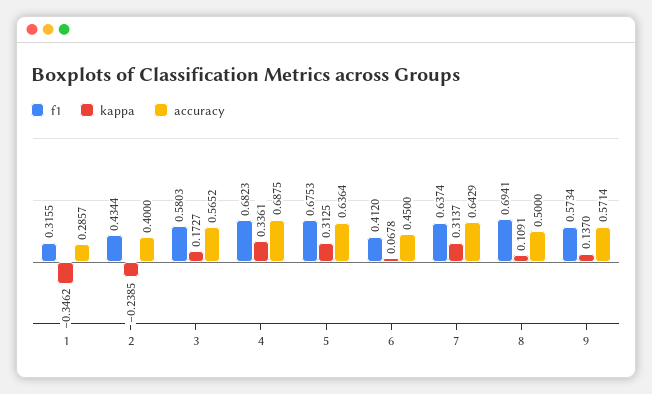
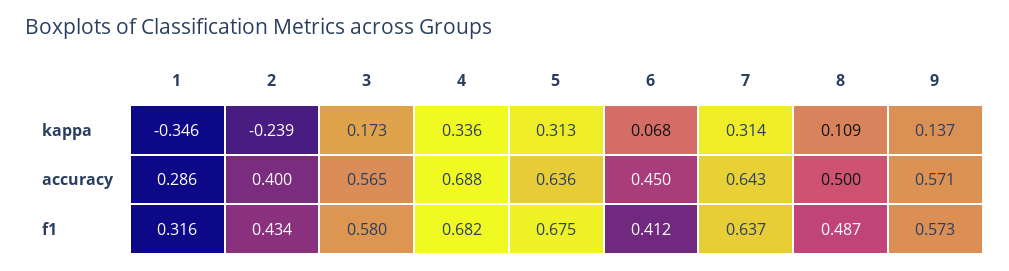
  {
    "f1": {
      "1": 0.3155,
      "2": 0.4344,
      "3": 0.5803,
      "4": 0.6823,
      "5": 0.6753,
      "6": 0.412,
      "7": 0.6374,
-     "8": 0.6941,
+     "8": 0.487,
      "9": 0.5734
    },
    "kappa": {
      "1": -0.3462,
      "2": -0.2385,
      "3": 0.1727,
      "4": 0.3361,
      "5": 0.3125,
      "6": 0.0678,
      "7": 0.3137,
      "8": 0.1091,
      "9": 0.137
    },
    "accuracy": {
      "1": 0.2857,
      "2": 0.4,
      "3": 0.5652,
      "4": 0.6875,
      "5": 0.6364,
      "6": 0.45,
      "7": 0.6429,
      "8": 0.5,
      "9": 0.5714
    }
  }

